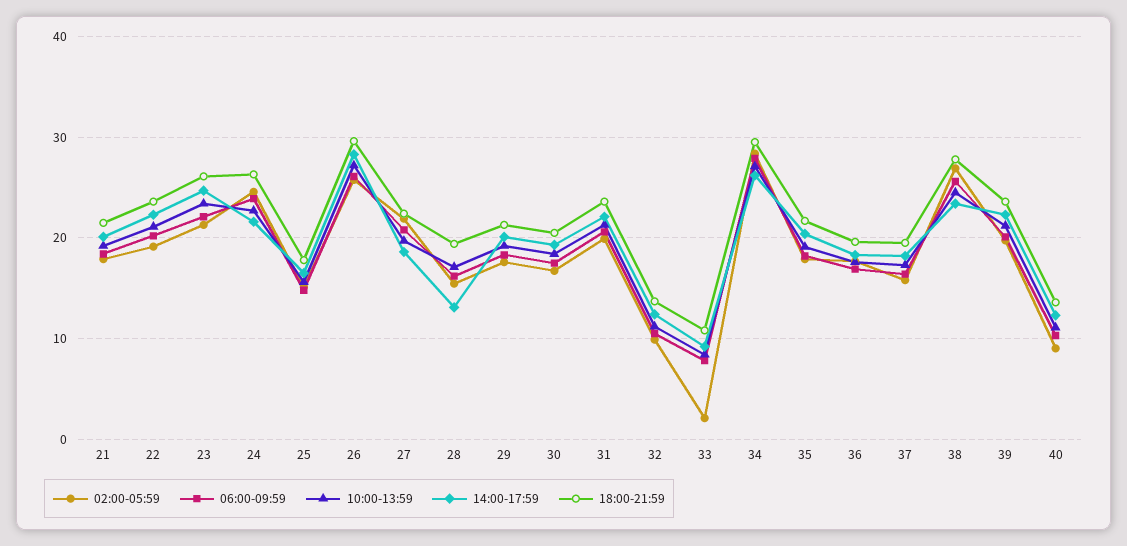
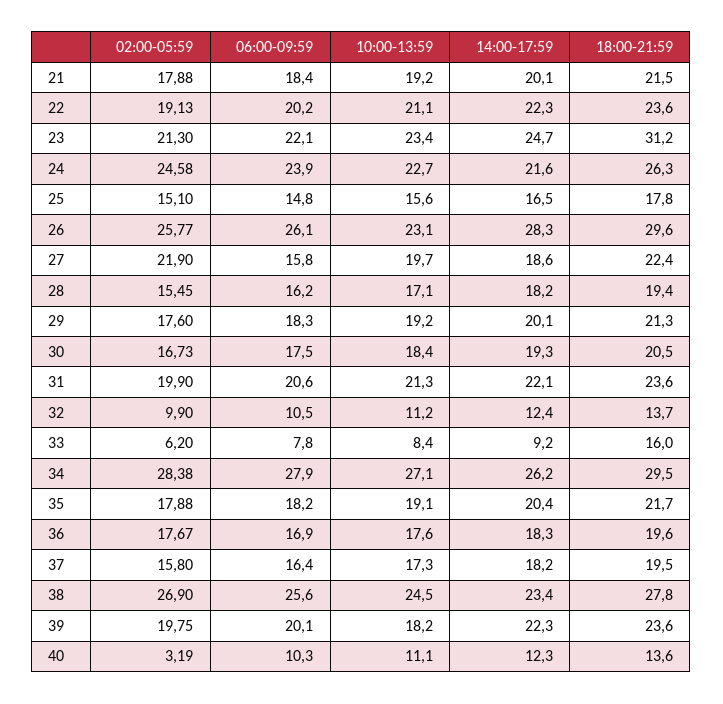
  {
    "02:00-05:59": {
      "21": 17.88,
      "22": 19.13,
      "23": 21.3,
      "24": 24.58,
      "25": 15.1,
      "26": 25.77,
      "27": 21.9,
      "28": 15.45,
      "29": 17.6,
      "30": 16.73,
      "31": 19.9,
      "32": 9.9,
-     "33": 2,
+     "33": 6.2,
      "34": 28.38,
      "35": 17.88,
      "36": 17.67,
      "37": 15.8,
      "38": 26.9,
      "39": 19.75,
-     "40": 9
+     "40": 3.19
    },
    "06:00-09:59": {
      "21": 18.4,
      "22": 20.2,
      "23": 22.1,
      "24": 23.9,
      "25": 14.8,
      "26": 26.1,
-     "27": 21,
+     "27": 15.8,
      "28": 16.2,
      "29": 18.3,
      "30": 17.5,
      "31": 20.6,
      "32": 10.5,
      "33": 7.8,
      "34": 27.9,
      "35": 18.2,
      "36": 16.9,
      "37": 16.4,
      "38": 25.6,
      "39": 20.1,
      "40": 10.3
    },
    "10:00-13:59": {
      "21": 19.2,
      "22": 21.1,
      "23": 23.4,
      "24": 22.7,
      "25": 15.6,
-     "26": 27,
+     "26": 23.1,
      "27": 19.7,
      "28": 17.1,
      "29": 19.2,
      "30": 18.4,
      "31": 21.3,
      "32": 11.2,
      "33": 8.4,
      "34": 27.1,
      "35": 19.1,
      "36": 17.6,
      "37": 17.3,
      "38": 24.5,
-     "39": 21,
+     "39": 18.2,
      "40": 11.1
    },
    "14:00-17:59": {
      "21": 20.1,
      "22": 22.3,
      "23": 24.7,
      "24": 21.6,
      "25": 16.5,
      "26": 28.3,
      "27": 18.6,
-     "28": 13,
+     "28": 18.2,
      "29": 20.1,
      "30": 19.3,
      "31": 22.1,
      "32": 12.4,
      "33": 9.2,
      "34": 26.2,
      "35": 20.4,
      "36": 18.3,
      "37": 18.2,
      "38": 23.4,
      "39": 22.3,
      "40": 12.3
    },
    "18:00-21:59": {
      "21": 21.5,
      "22": 23.6,
-     "23": 26,
+     "23": 31.2,
      "24": 26.3,
      "25": 17.8,
      "26": 29.6,
      "27": 22.4,
      "28": 19.4,
      "29": 21.3,
      "30": 20.5,
      "31": 23.6,
      "32": 13.7,
-     "33": 11,
+     "33": 16,
      "34": 29.5,
      "35": 21.7,
      "36": 19.6,
      "37": 19.5,
      "38": 27.8,
      "39": 23.6,
      "40": 13.6
    }
  }

